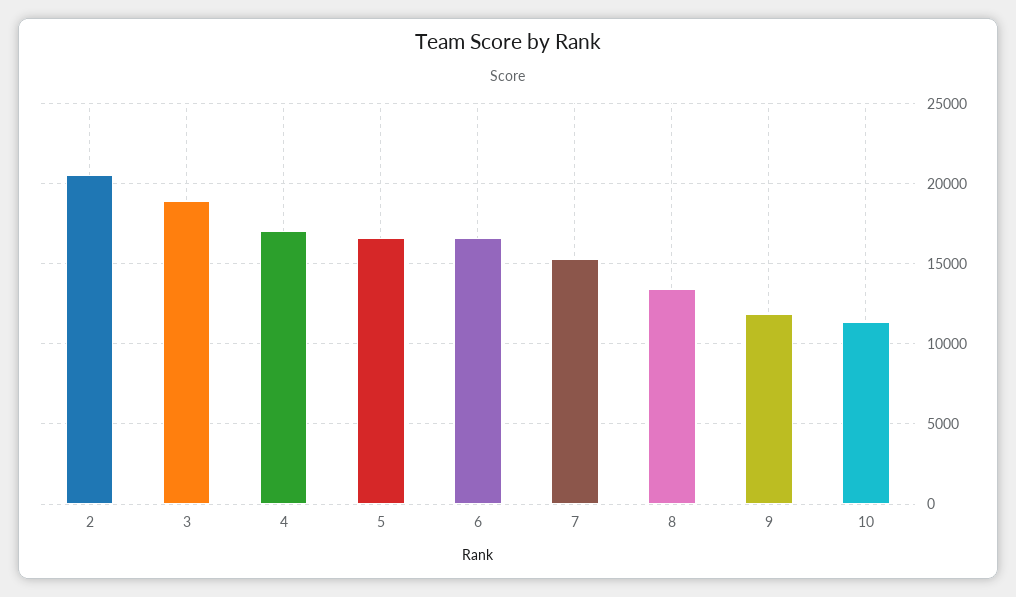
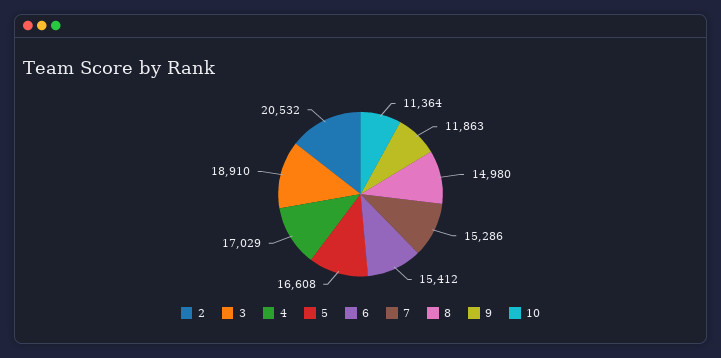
  {
    "2": 20532,
    "3": 18910,
    "4": 17029,
    "5": 16608,
-   "6": 16500,
+   "6": 15412,
    "7": 15286,
-   "8": 13500,
+   "8": 14980,
    "9": 11863,
    "10": 11364
  }

